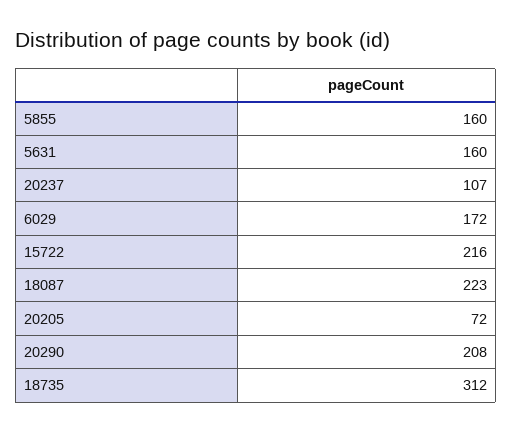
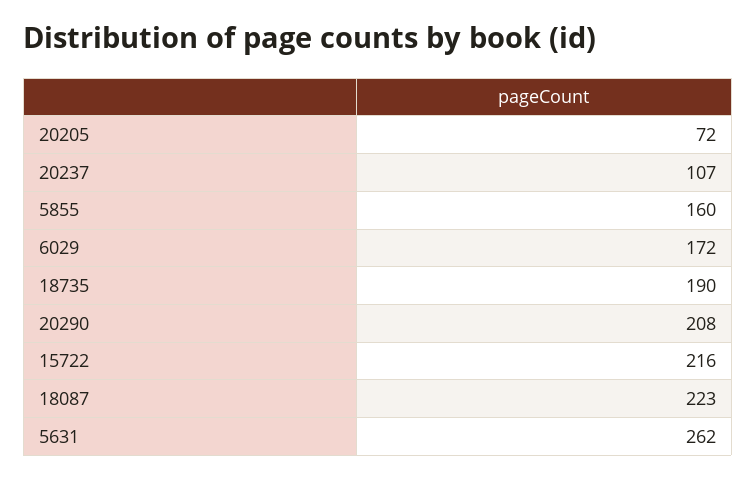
  {
    "5855": 160,
-   "5631": 160,
+   "5631": 262,
    "20237": 107,
    "6029": 172,
    "15722": 216,
    "18087": 223,
    "20205": 72,
    "20290": 208,
-   "18735": 312
+   "18735": 190
  }

